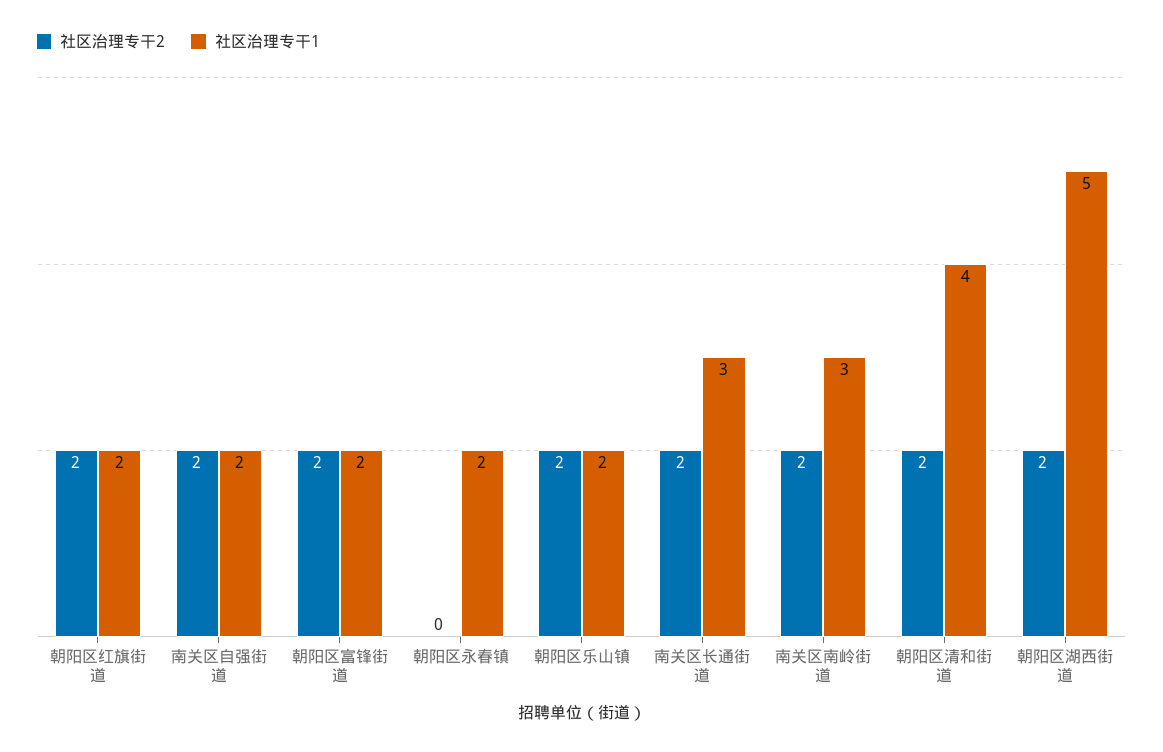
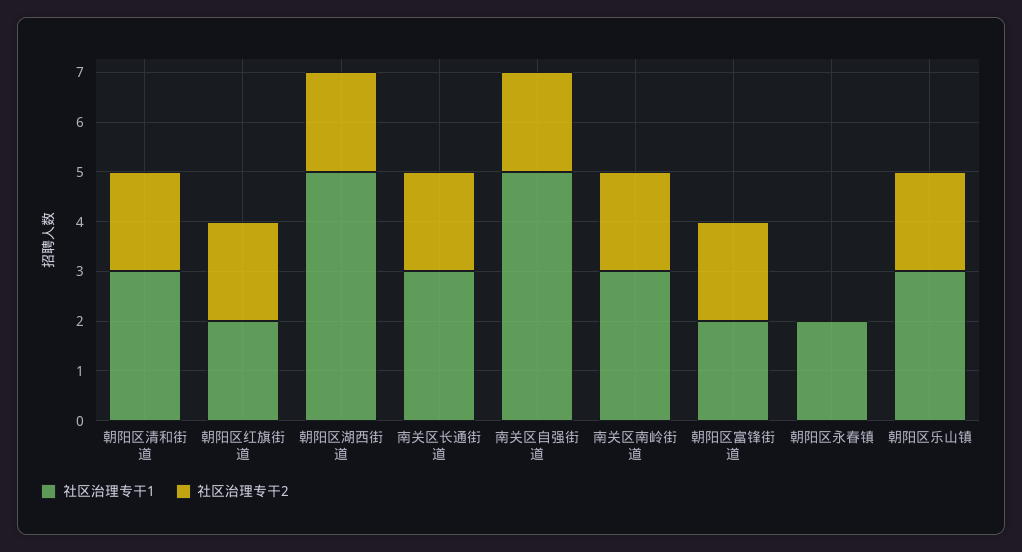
  {
    "社区治理专干2": {
      "朝阳区红旗街道": 2,
      "南关区自强街道": 2,
      "朝阳区富锋街道": 2,
      "朝阳区永春镇": 0,
      "朝阳区乐山镇": 2,
      "南关区长通街道": 2,
      "南关区南岭街道": 2,
      "朝阳区清和街道": 2,
      "朝阳区湖西街道": 2
    },
    "社区治理专干1": {
      "朝阳区红旗街道": 2,
-     "南关区自强街道": 2,
+     "南关区自强街道": 5,
      "朝阳区富锋街道": 2,
      "朝阳区永春镇": 2,
-     "朝阳区乐山镇": 2,
+     "朝阳区乐山镇": 3,
      "南关区长通街道": 3,
      "南关区南岭街道": 3,
-     "朝阳区清和街道": 4,
+     "朝阳区清和街道": 3,
      "朝阳区湖西街道": 5
    }
  }

